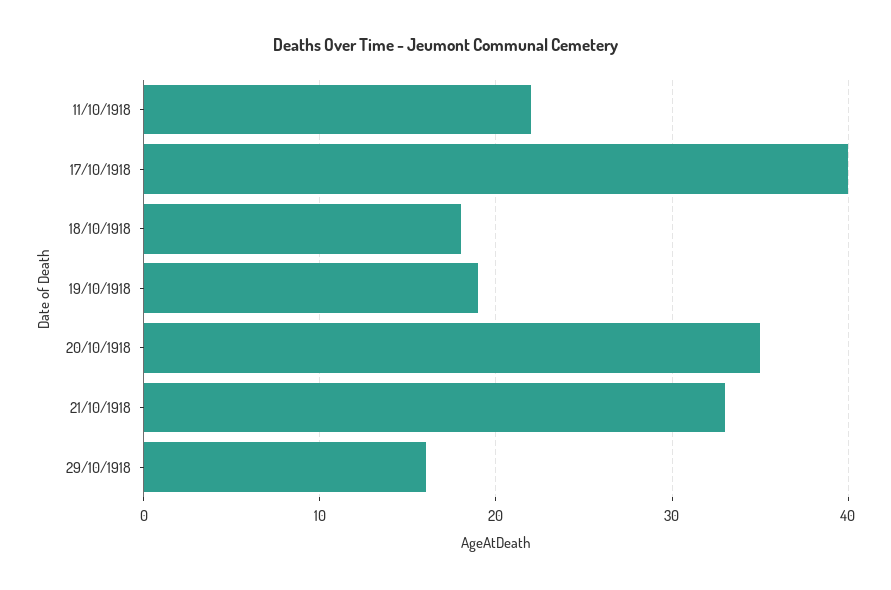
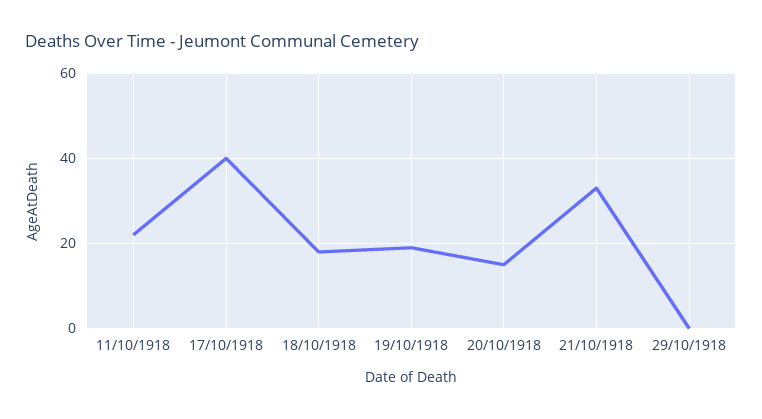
  {
    "11/10/1918": 22,
    "17/10/1918": 40,
    "18/10/1918": 18,
    "19/10/1918": 19,
-   "20/10/1918": 35,
+   "20/10/1918": 15,
    "21/10/1918": 33,
-   "29/10/1918": 16
+   "29/10/1918": 0
  }

